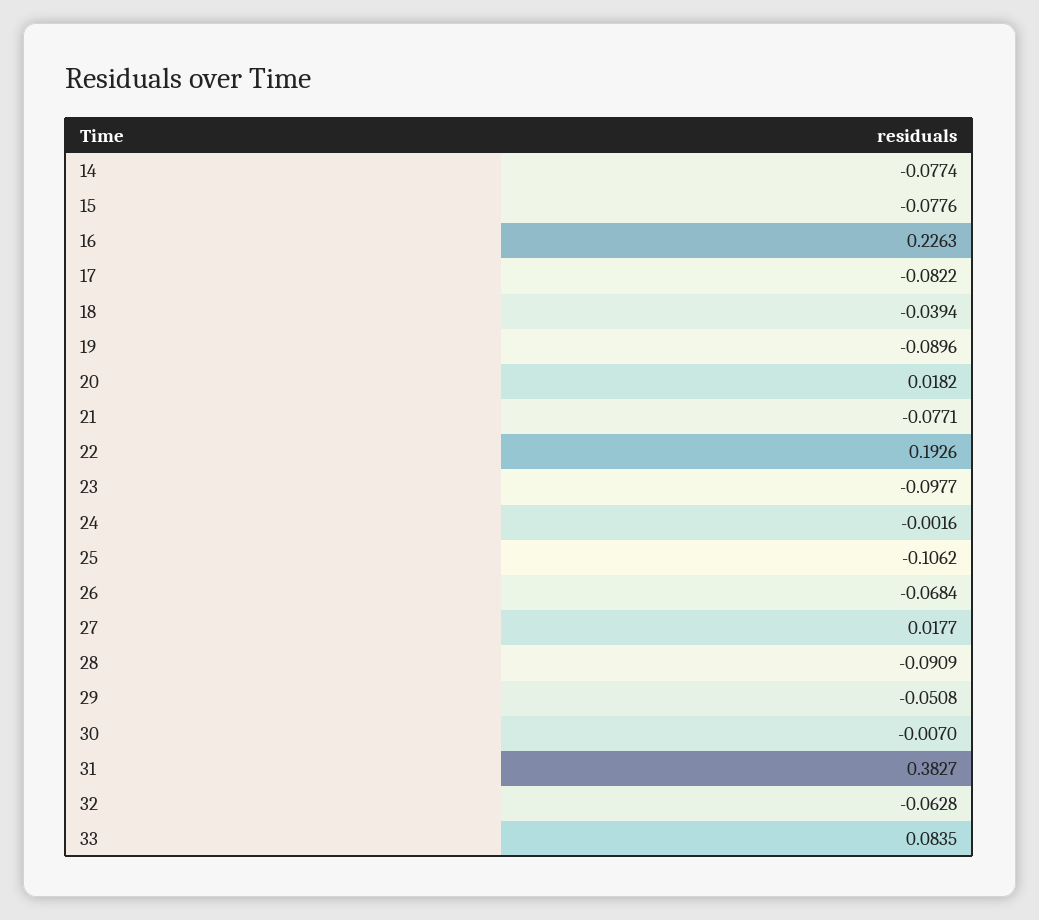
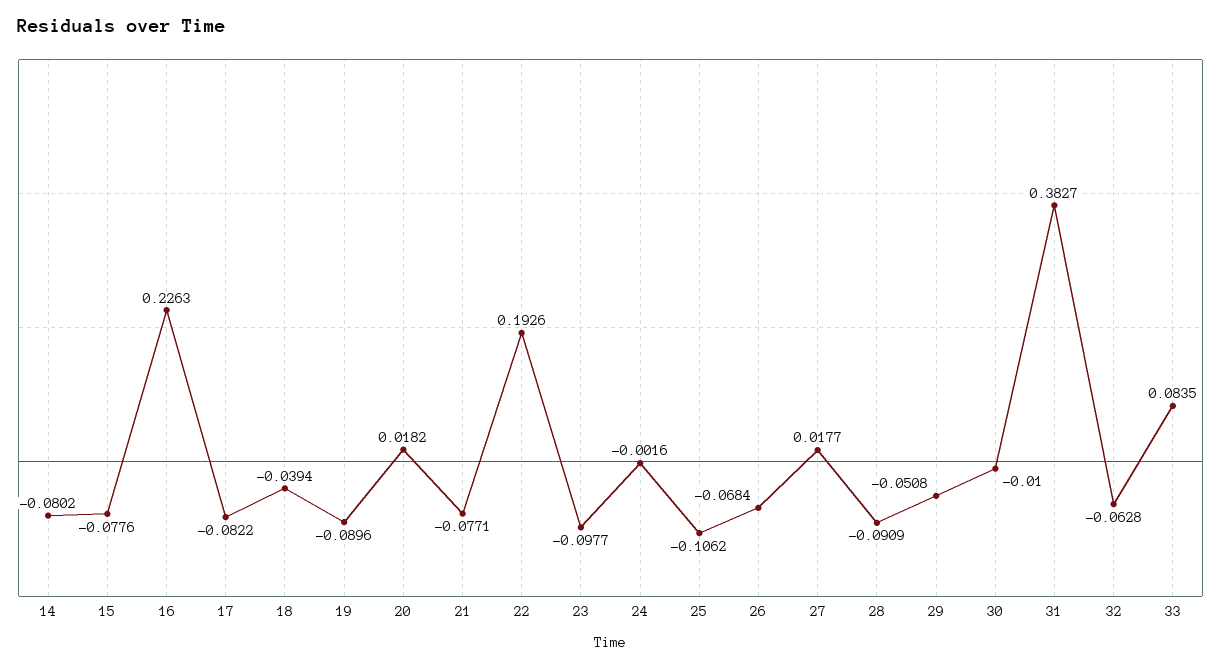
  {
-   "14": -0.0774,
+   "14": -0.0802,
    "15": -0.0776,
    "16": 0.2263,
    "17": -0.0822,
    "18": -0.0394,
    "19": -0.0896,
    "20": 0.0182,
    "21": -0.0771,
    "22": 0.1926,
    "23": -0.0977,
    "24": -0.0016,
    "25": -0.1062,
    "26": -0.0684,
    "27": 0.0177,
    "28": -0.0909,
    "29": -0.0508,
-   "30": -0.007,
+   "30": -0.01,
    "31": 0.3827,
    "32": -0.0628,
    "33": 0.0835
  }

